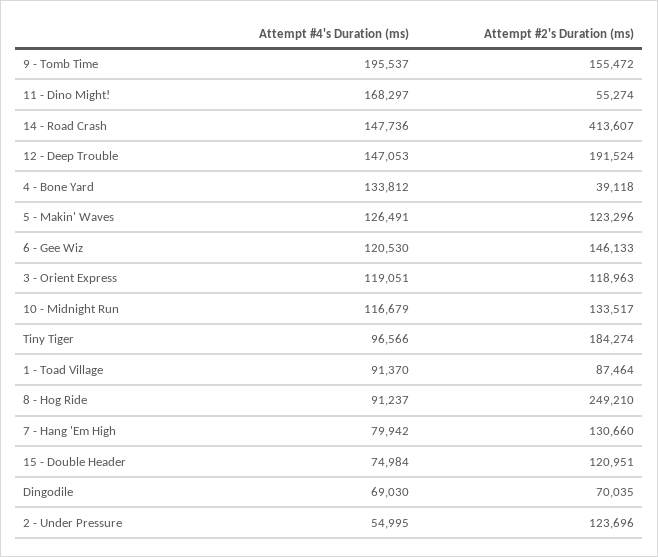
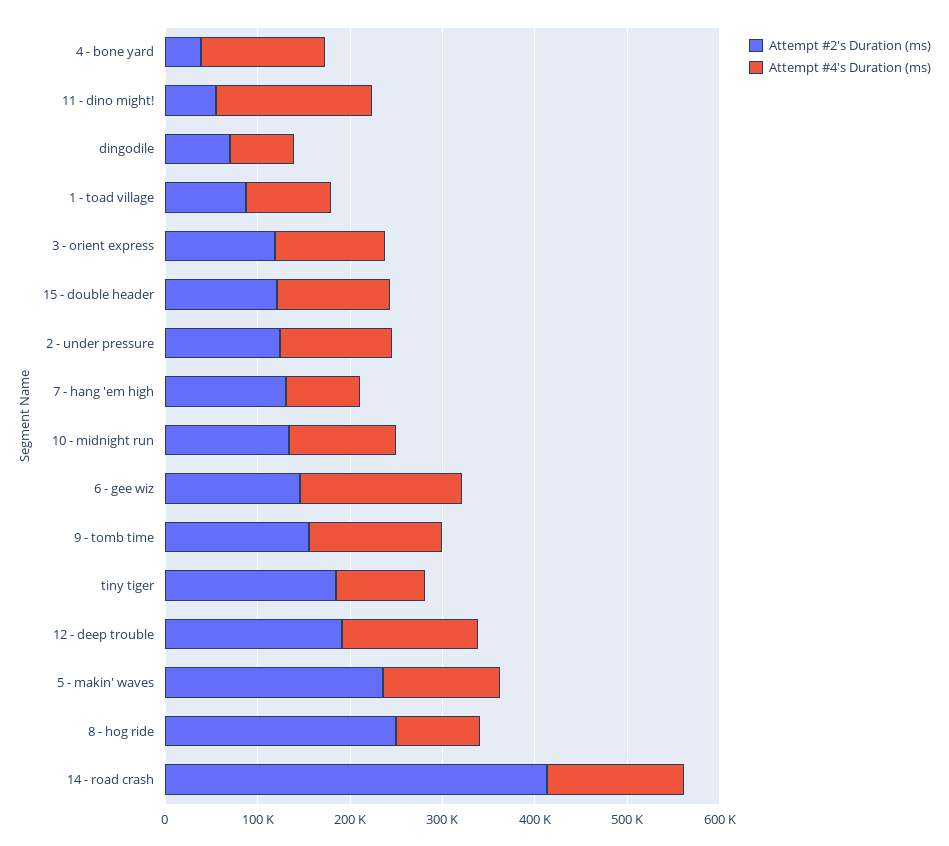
  {
    "Attempt #4's Duration (ms)": {
-     "9 - Tomb Time": 195537,
+     "9 - Tomb Time": 140000,
      "11 - Dino Might!": 168297,
      "14 - Road Crash": 147736,
      "12 - Deep Trouble": 147053,
      "4 - Bone Yard": 133812,
      "5 - Makin' Waves": 126491,
-     "6 - Gee Wiz": 120530,
+     "6 - Gee Wiz": 180000,
      "3 - Orient Express": 119051,
      "10 - Midnight Run": 116679,
      "Tiny Tiger": 96566,
      "1 - Toad Village": 91370,
      "8 - Hog Ride": 91237,
      "7 - Hang 'Em High": 79942,
-     "15 - Double Header": 74984,
+     "15 - Double Header": 120000,
      "Dingodile": 69030,
-     "2 - Under Pressure": 54995
+     "2 - Under Pressure": 120000
    },
    "Attempt #2's Duration (ms)": {
      "9 - Tomb Time": 155472,
      "11 - Dino Might!": 55274,
      "14 - Road Crash": 413607,
      "12 - Deep Trouble": 191524,
      "4 - Bone Yard": 39118,
-     "5 - Makin' Waves": 123296,
+     "5 - Makin' Waves": 240000,
      "6 - Gee Wiz": 146133,
      "3 - Orient Express": 118963,
      "10 - Midnight Run": 133517,
      "Tiny Tiger": 184274,
      "1 - Toad Village": 87464,
      "8 - Hog Ride": 249210,
      "7 - Hang 'Em High": 130660,
      "15 - Double Header": 120951,
      "Dingodile": 70035,
      "2 - Under Pressure": 123696
    }
  }

